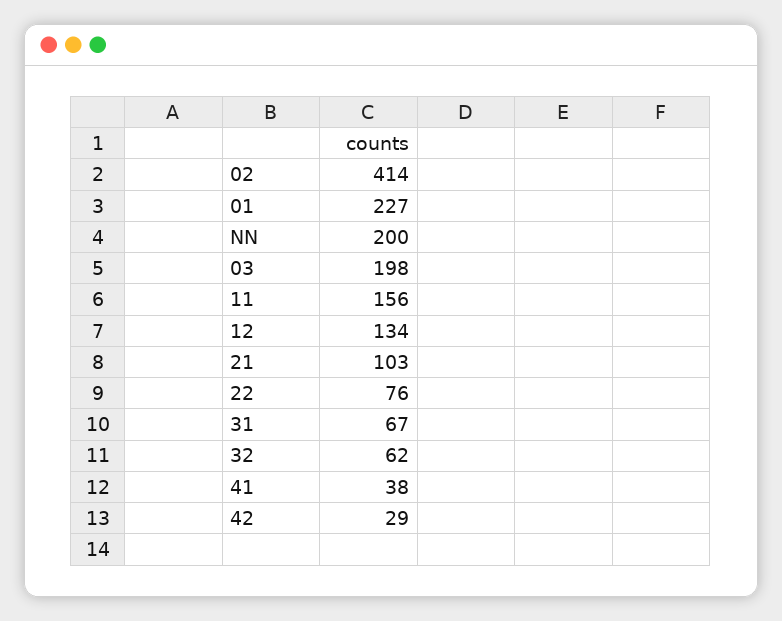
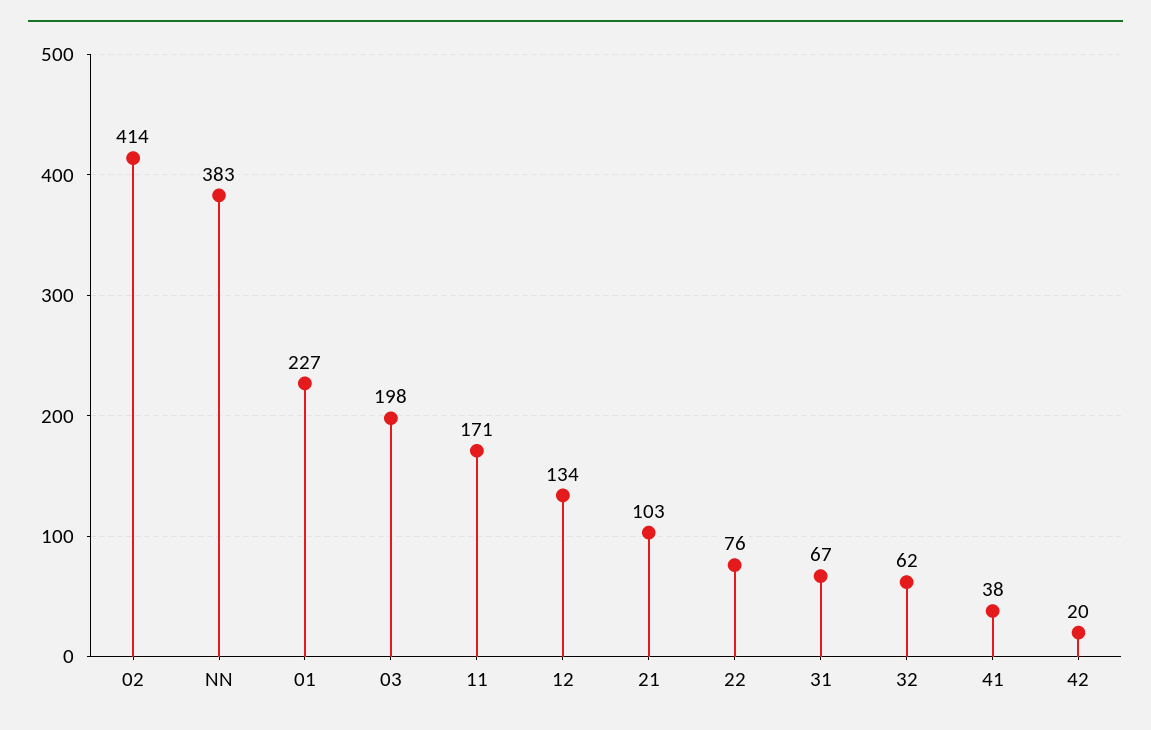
  {
    "02": 414,
    "01": 227,
-   "NN": 200,
+   "NN": 383,
    "03": 198,
-   "11": 156,
+   "11": 171,
    "12": 134,
    "21": 103,
    "22": 76,
    "31": 67,
    "32": 62,
    "41": 38,
-   "42": 29
+   "42": 20
  }

